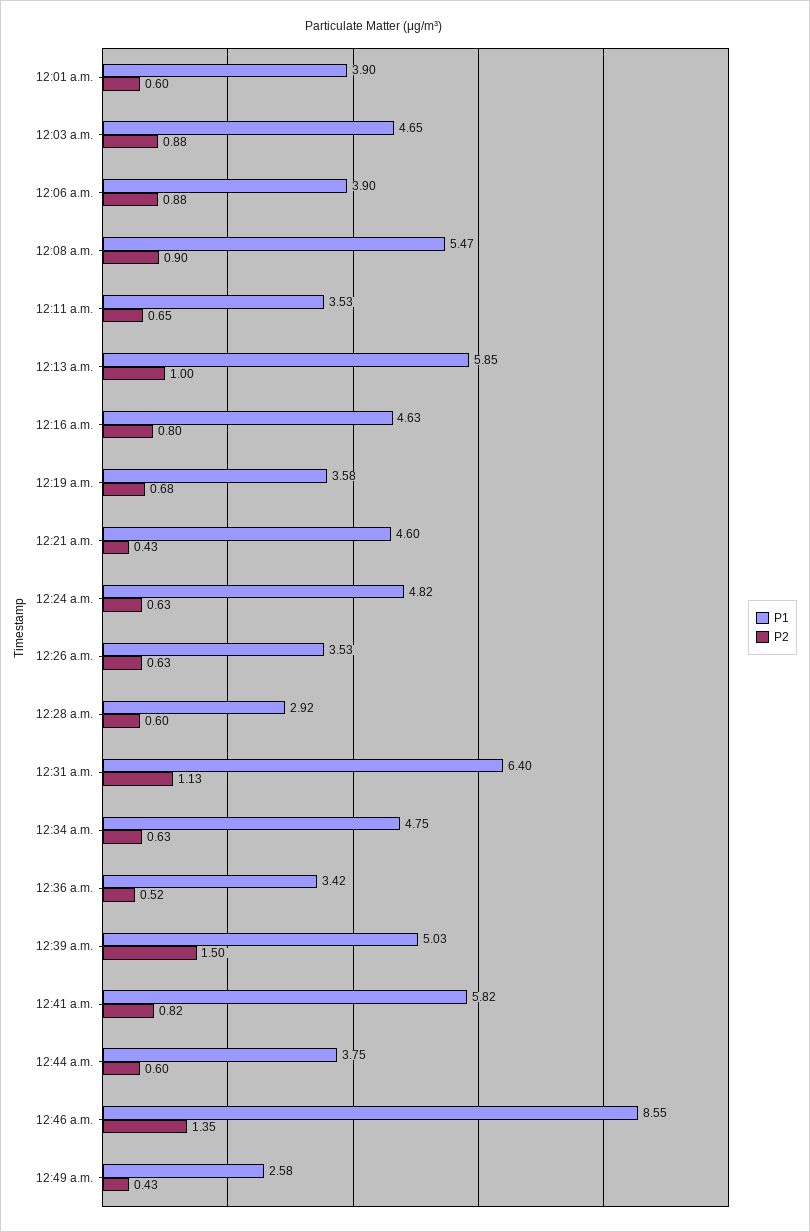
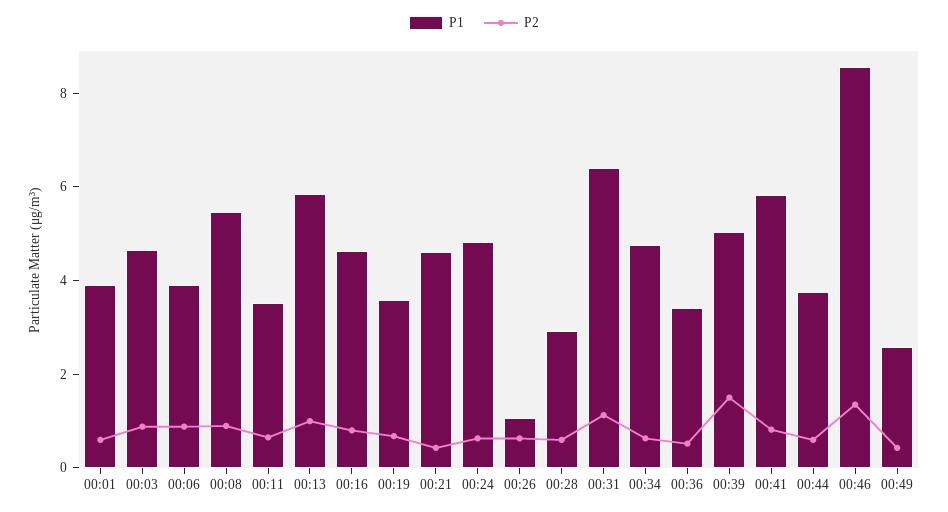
  {
    "P1": {
      "12:01 a.m.": 3.9,
      "12:03 a.m.": 4.65,
      "12:06 a.m.": 3.9,
      "12:08 a.m.": 5.47,
      "12:11 a.m.": 3.53,
      "12:13 a.m.": 5.85,
      "12:16 a.m.": 4.63,
      "12:19 a.m.": 3.58,
      "12:21 a.m.": 4.6,
      "12:24 a.m.": 4.82,
-     "12:26 a.m.": 3.53,
+     "12:26 a.m.": 1,
      "12:28 a.m.": 2.92,
      "12:31 a.m.": 6.4,
      "12:34 a.m.": 4.75,
      "12:36 a.m.": 3.42,
      "12:39 a.m.": 5.03,
      "12:41 a.m.": 5.82,
      "12:44 a.m.": 3.75,
      "12:46 a.m.": 8.55,
      "12:49 a.m.": 2.58
    },
    "P2": {
      "12:01 a.m.": 0.6,
      "12:03 a.m.": 0.88,
      "12:06 a.m.": 0.88,
      "12:08 a.m.": 0.9,
      "12:11 a.m.": 0.65,
      "12:13 a.m.": 1,
      "12:16 a.m.": 0.8,
      "12:19 a.m.": 0.68,
      "12:21 a.m.": 0.43,
      "12:24 a.m.": 0.63,
      "12:26 a.m.": 0.63,
      "12:28 a.m.": 0.6,
      "12:31 a.m.": 1.13,
      "12:34 a.m.": 0.63,
      "12:36 a.m.": 0.52,
      "12:39 a.m.": 1.5,
      "12:41 a.m.": 0.82,
      "12:44 a.m.": 0.6,
      "12:46 a.m.": 1.35,
      "12:49 a.m.": 0.43
    }
  }

